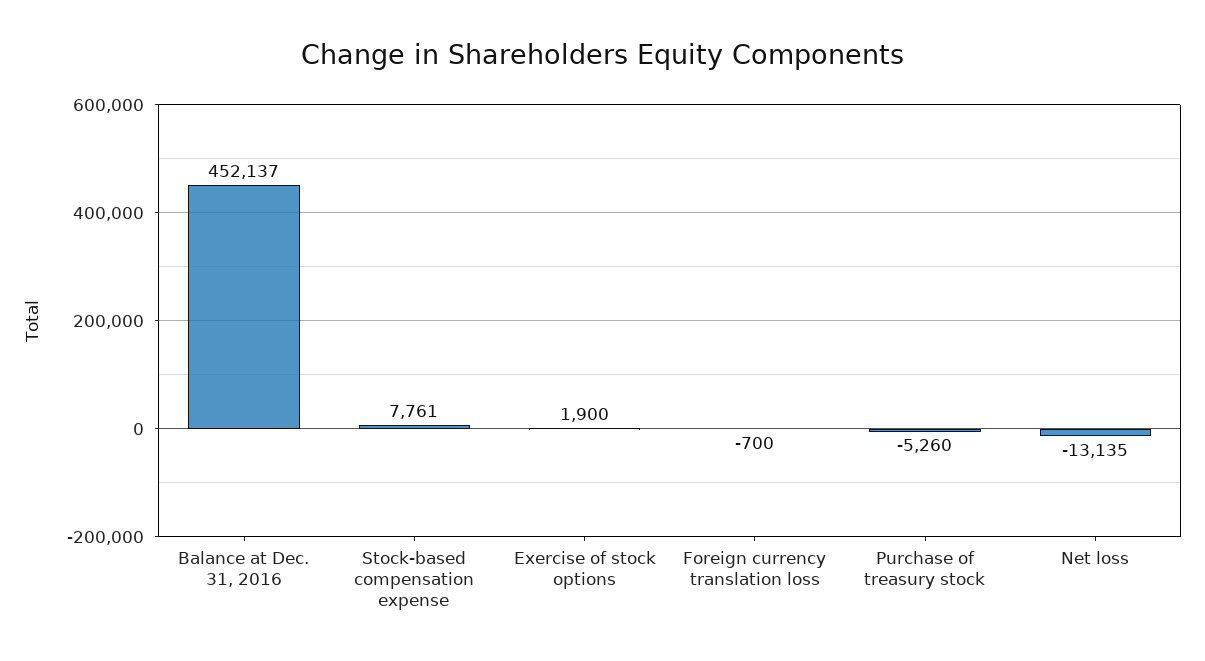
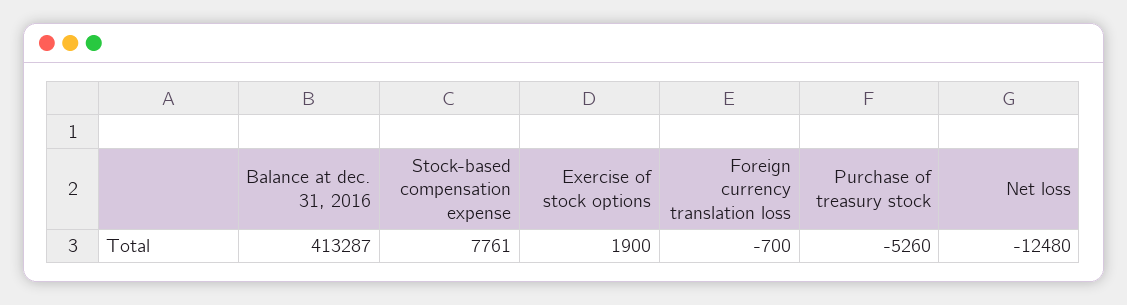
  {
-   "Balance at Dec. 31, 2016": 452137,
+   "Balance at Dec. 31, 2016": 413287,
    "Stock-based compensation expense": 7761,
    "Exercise of stock options": 1900,
    "Foreign currency translation loss": -700,
    "Purchase of treasury stock": -5260,
-   "Net loss": -13135
+   "Net loss": -12480
  }

